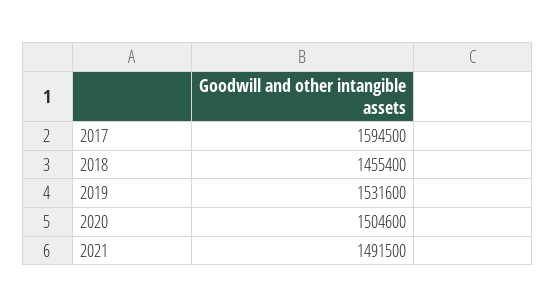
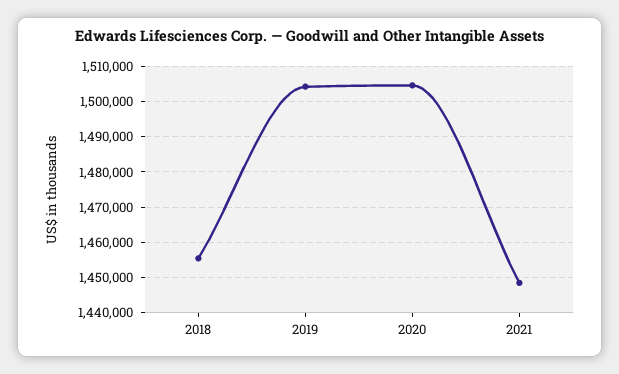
  {
-   "2017": 1594500,
    "2018": 1455400,
-   "2019": 1531600,
+   "2019": 1504000,
    "2020": 1504600,
-   "2021": 1491500
+   "2021": 1448000
  }

